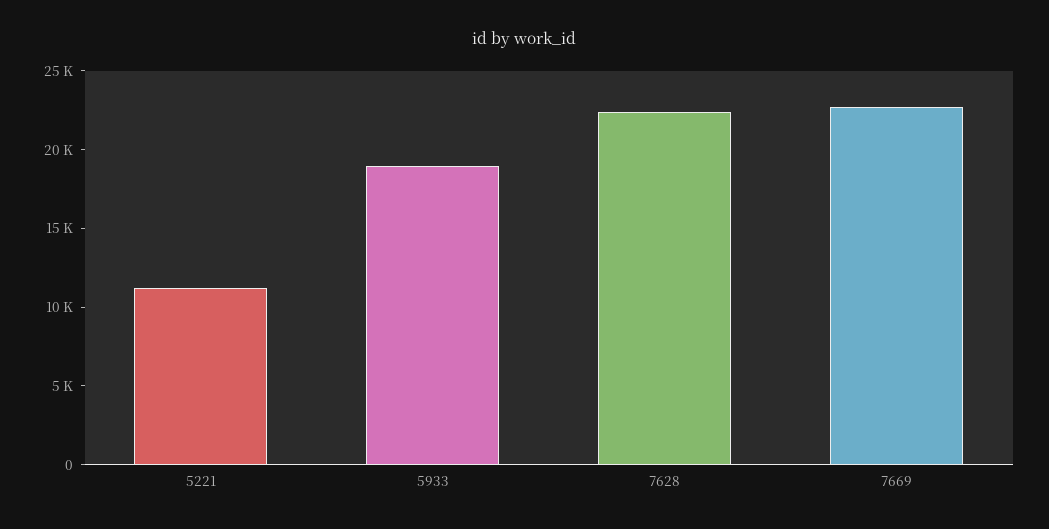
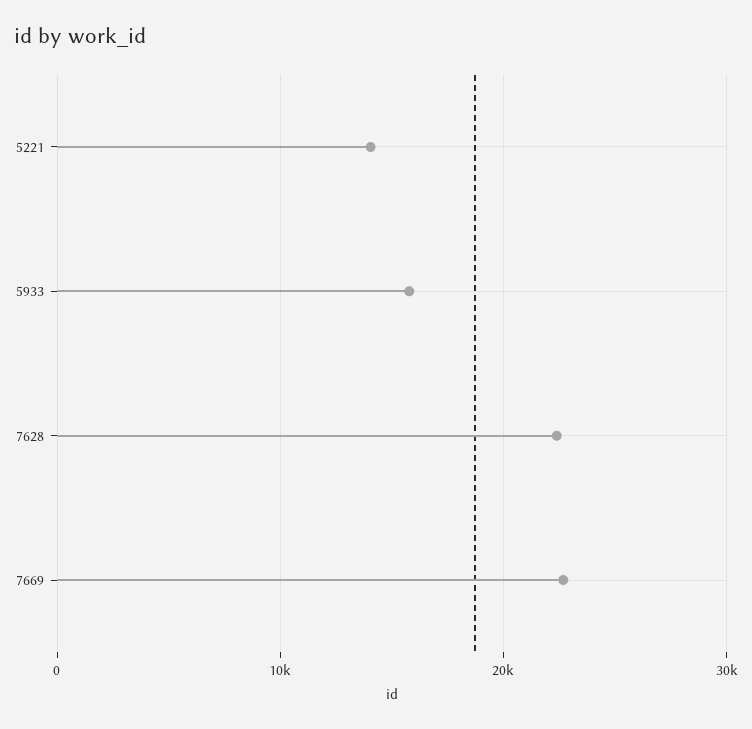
  {
-   "5221": 11000,
+   "5221": 14000,
-   "5933": 19000,
+   "5933": 16000,
    "7628": 22000,
    "7669": 23000
  }

